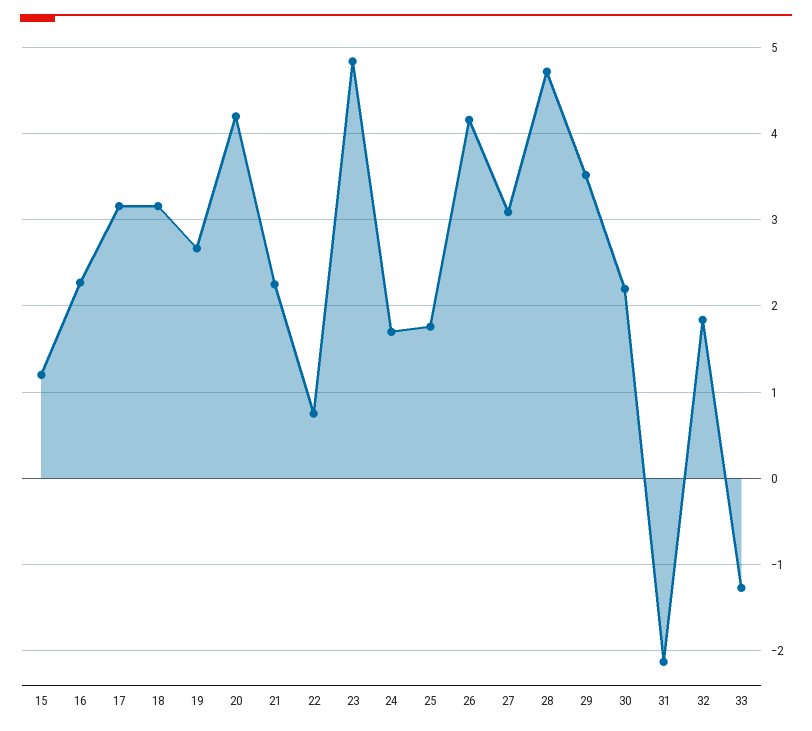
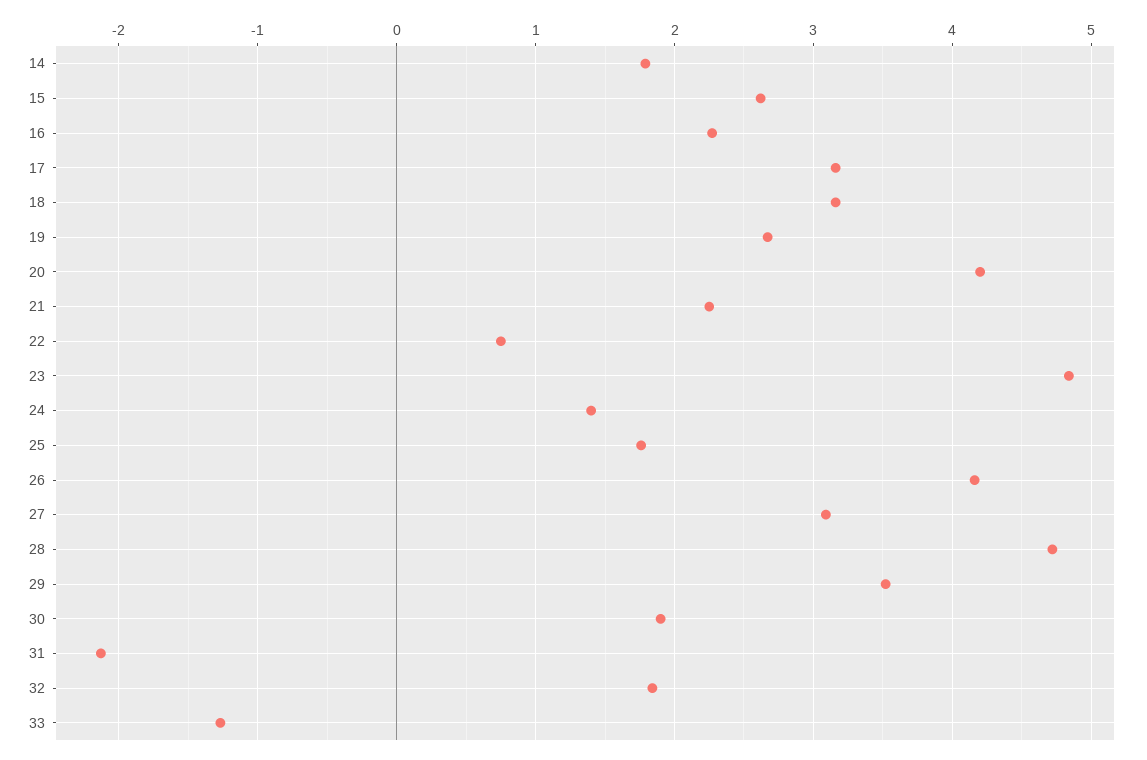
  {
-   "15": 1.2,
+   "15": 2.6,
    "16": 2.3,
    "17": 3.2,
    "18": 3.2,
    "19": 2.7,
    "20": 4.2,
    "21": 2.3,
    "22": 0.8,
    "23": 4.8,
-   "24": 1.7,
+   "24": 1.4,
    "25": 1.8,
    "26": 4.2,
    "27": 3.1,
    "28": 4.7,
    "29": 3.5,
-   "30": 2.2,
+   "30": 1.9,
    "31": -2.1,
    "32": 1.8,
-   "33": -1.3
+   "33": -1.3,
+   "14": 1.8
  }

